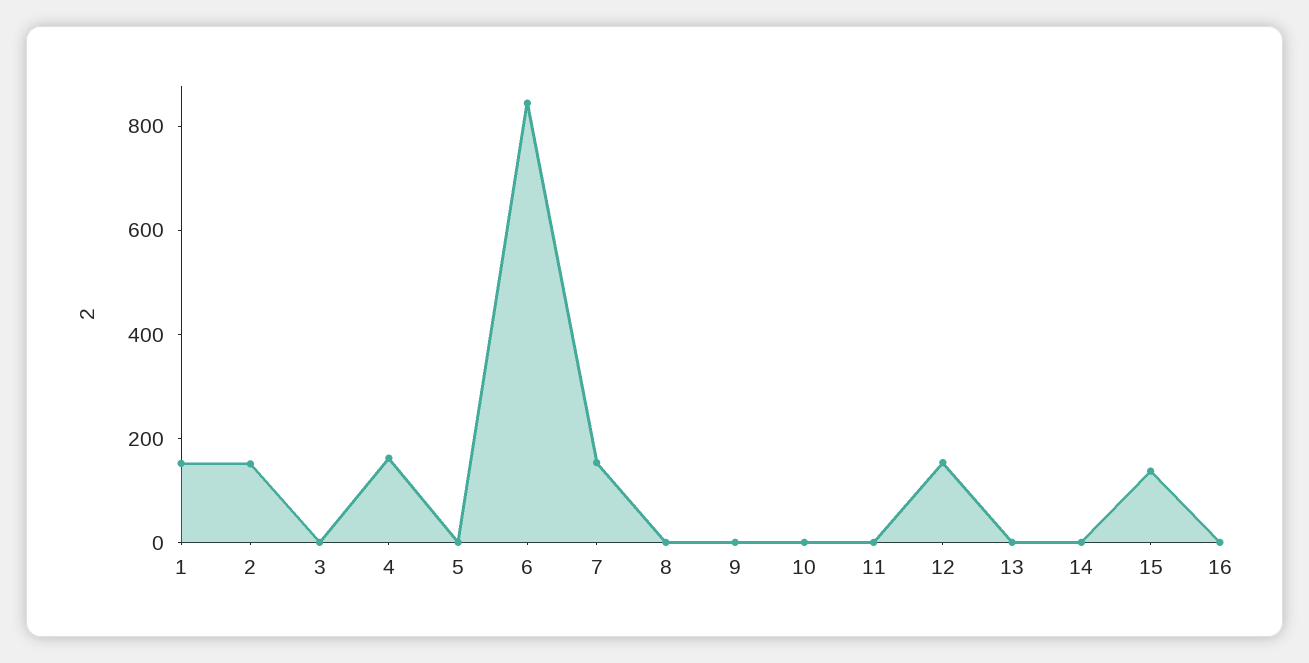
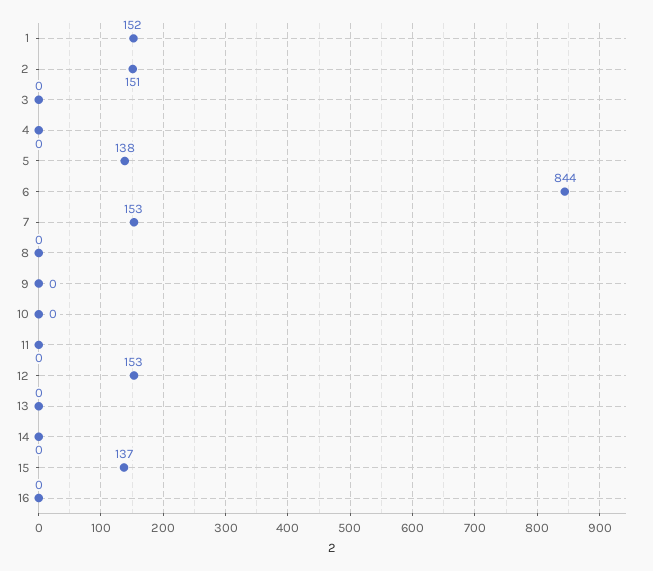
  {
    "1": 152,
    "2": 151,
    "3": 0,
-   "4": 150,
+   "4": 0,
-   "5": 0,
+   "5": 138,
    "6": 844,
    "7": 153,
    "8": 0,
    "9": 0,
    "10": 0,
    "11": 0,
    "12": 153,
    "13": 0,
    "14": 0,
    "15": 137,
    "16": 0
  }

